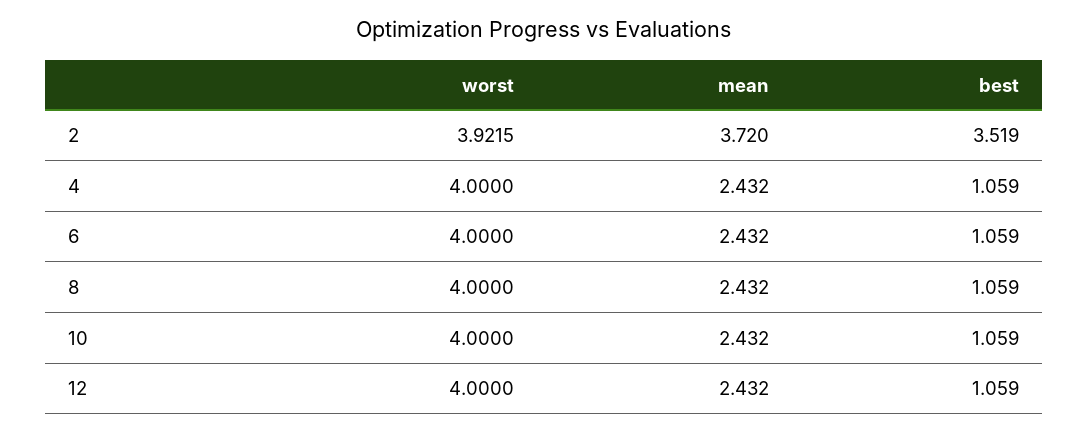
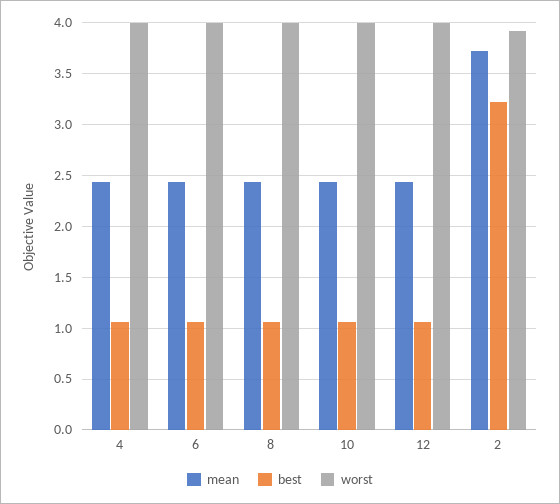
  {
    "worst": {
      "2": 3.9215,
      "4": 4,
      "6": 4,
      "8": 4,
      "10": 4,
      "12": 4
    },
    "mean": {
      "2": 3.72,
      "4": 2.432,
      "6": 2.432,
      "8": 2.432,
      "10": 2.432,
      "12": 2.432
    },
    "best": {
-     "2": 3.519,
+     "2": 3.2,
      "4": 1.059,
      "6": 1.059,
      "8": 1.059,
      "10": 1.059,
      "12": 1.059
    }
  }

